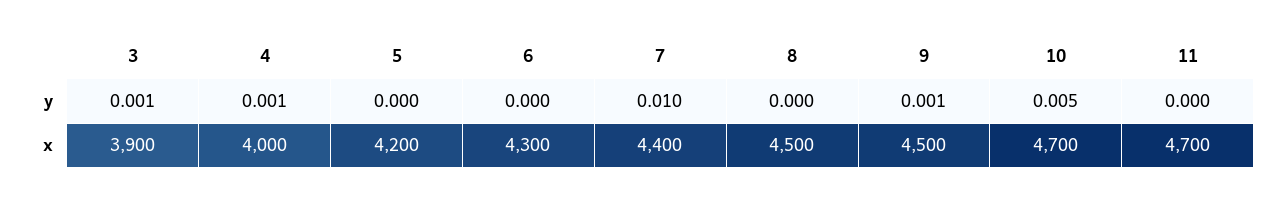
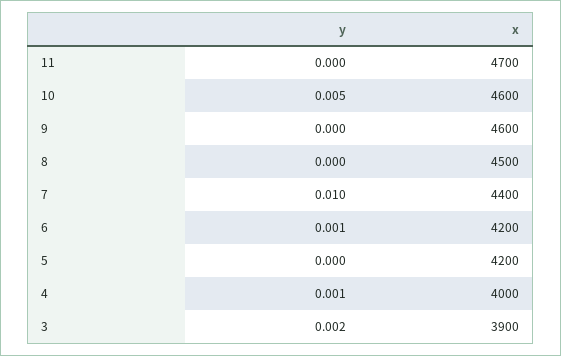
  {
    "3": {
-     "y": 0.001,
+     "y": 0.002,
      "x": 3900
    },
    "4": {
      "y": 0.001,
      "x": 4000
    },
    "5": {
      "y": 0,
      "x": 4200
    },
    "6": {
-     "y": 0,
+     "y": 0.001,
-     "x": 4300
+     "x": 4200
    },
    "7": {
      "y": 0.01,
      "x": 4400
    },
    "8": {
      "y": 0,
      "x": 4500
    },
    "9": {
-     "y": 0.001,
+     "y": 0,
-     "x": 4500
+     "x": 4600
    },
    "10": {
      "y": 0.005,
-     "x": 4700
+     "x": 4600
    },
    "11": {
      "y": 0,
      "x": 4700
    }
  }

